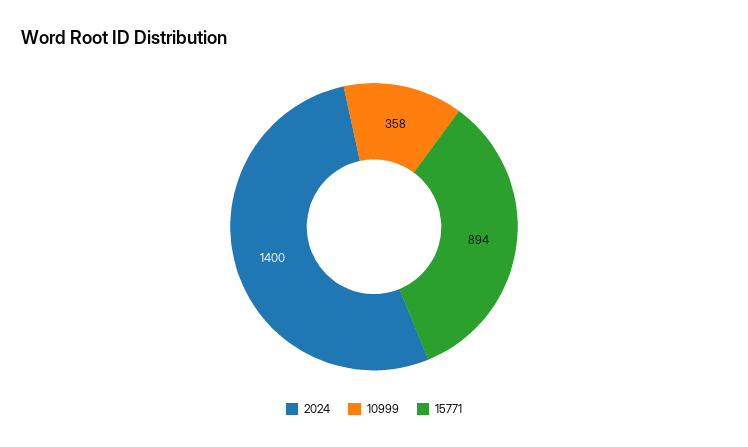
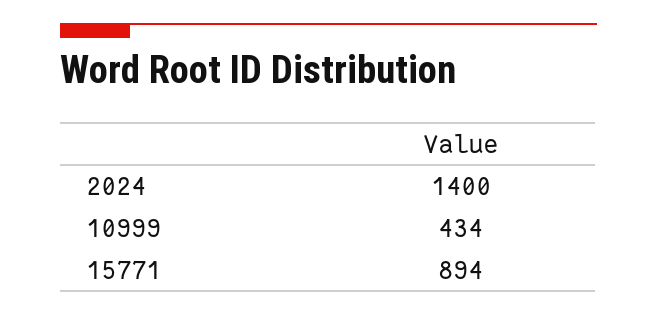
  {
    "2024": 1400,
-   "10999": 358,
+   "10999": 434,
    "15771": 894
  }

